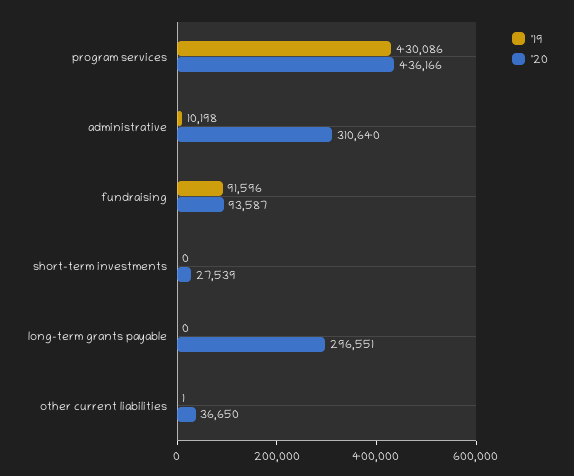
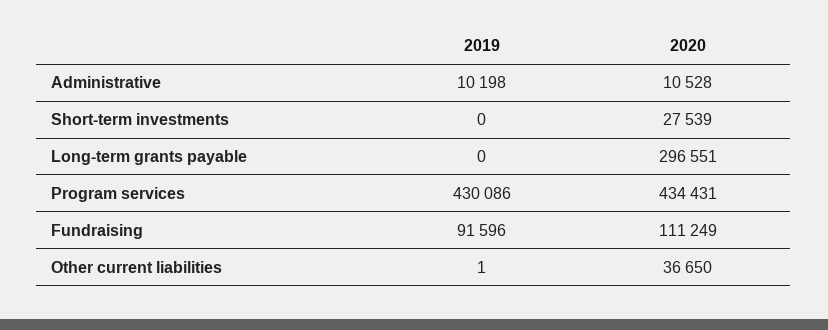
  {
    "'19": {
      "program services": 430086,
      "administrative": 10198,
      "fundraising": 91596,
      "short-term investments": 0,
      "long-term grants payable": 0,
      "other current liabilities": 1
    },
    "'20": {
-     "program services": 436166,
+     "program services": 434431,
-     "administrative": 310640,
+     "administrative": 10528,
-     "fundraising": 93587,
+     "fundraising": 111249,
      "short-term investments": 27539,
      "long-term grants payable": 296551,
      "other current liabilities": 36650
    }
  }

